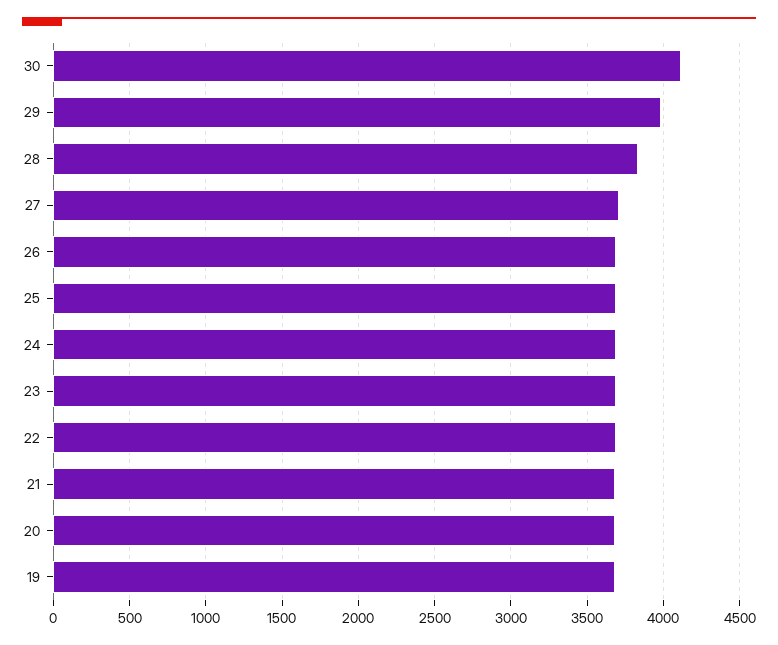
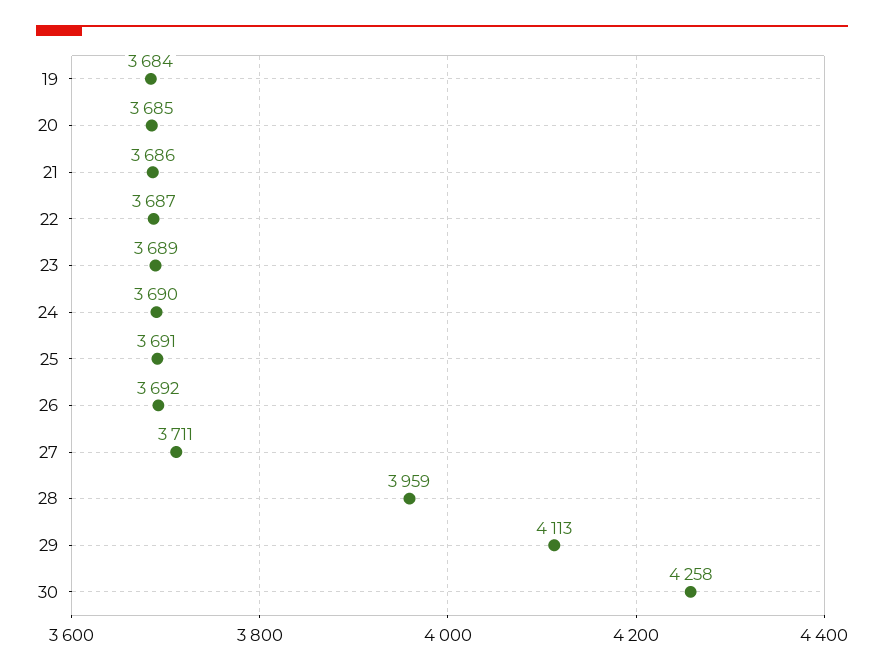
  {
-   "30": 4100,
+   "30": 4258,
-   "29": 4000,
+   "29": 4113,
-   "28": 3850,
+   "28": 3959,
    "27": 3711,
    "26": 3692,
    "25": 3691,
    "24": 3690,
    "23": 3689,
    "22": 3687,
    "21": 3686,
    "20": 3685,
    "19": 3684
  }

